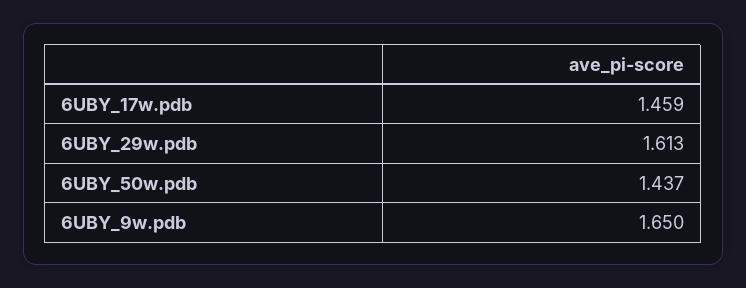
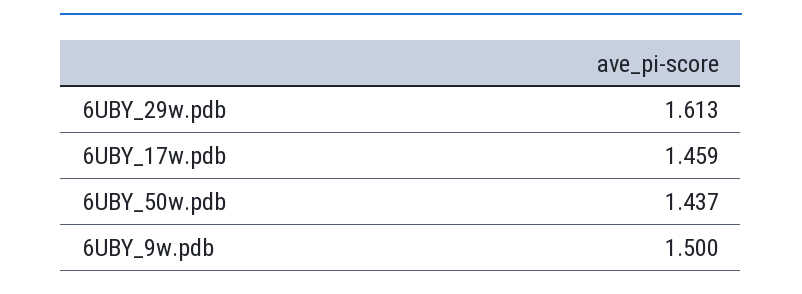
  {
    "6UBY_17w.pdb": 1.459,
    "6UBY_29w.pdb": 1.613,
    "6UBY_50w.pdb": 1.437,
-   "6UBY_9w.pdb": 1.65
+   "6UBY_9w.pdb": 1.5
  }

